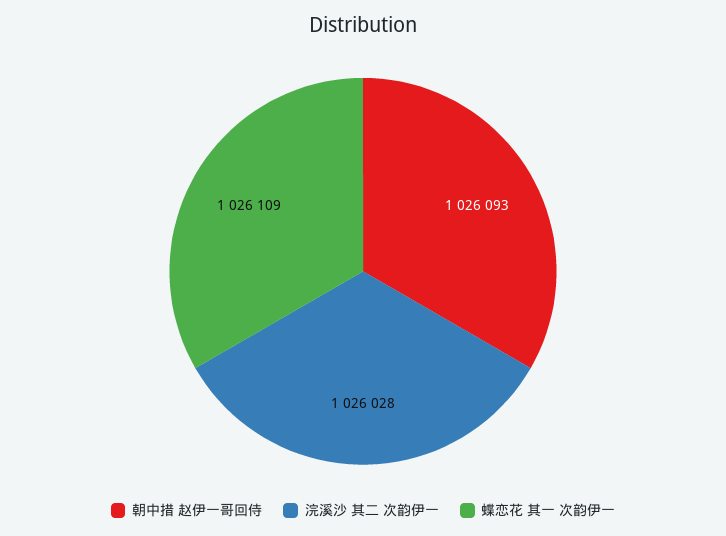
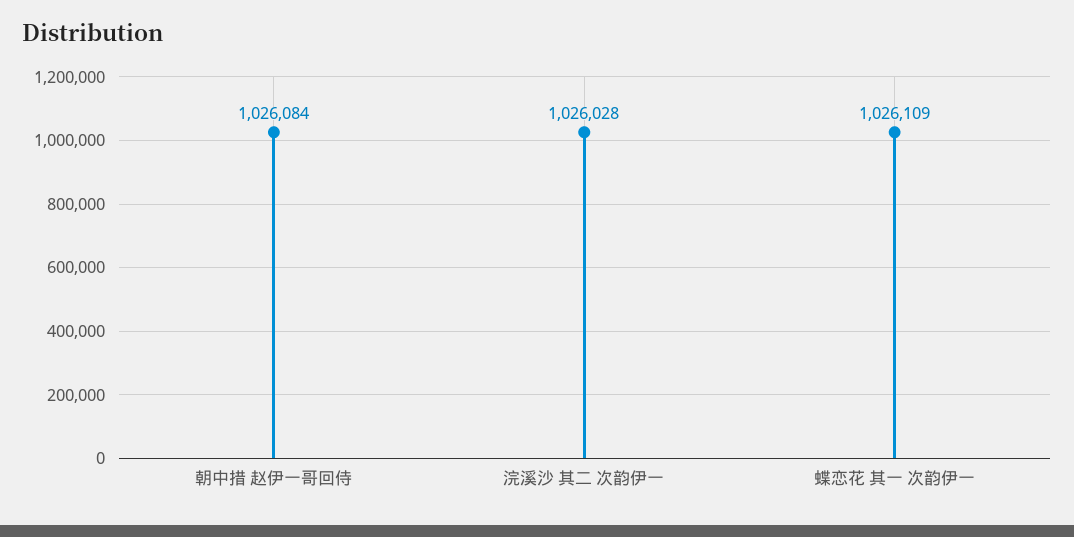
  {
-   "朝中措 赵伊一哥回侍": 1026093,
+   "朝中措 赵伊一哥回侍": 1026084,
    "浣溪沙 其二 次韵伊一": 1026028,
    "蝶恋花 其一 次韵伊一": 1026109
  }

